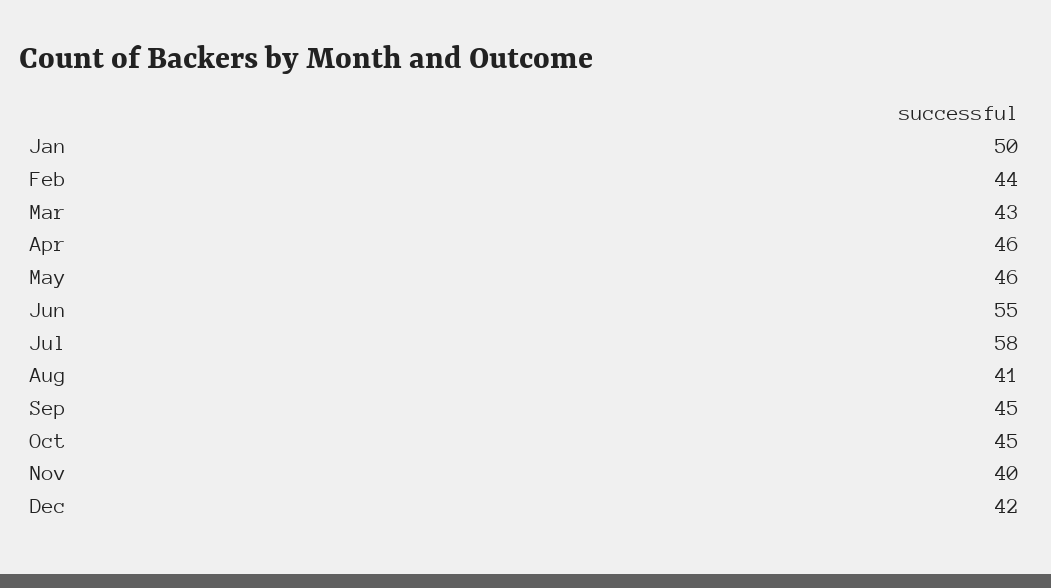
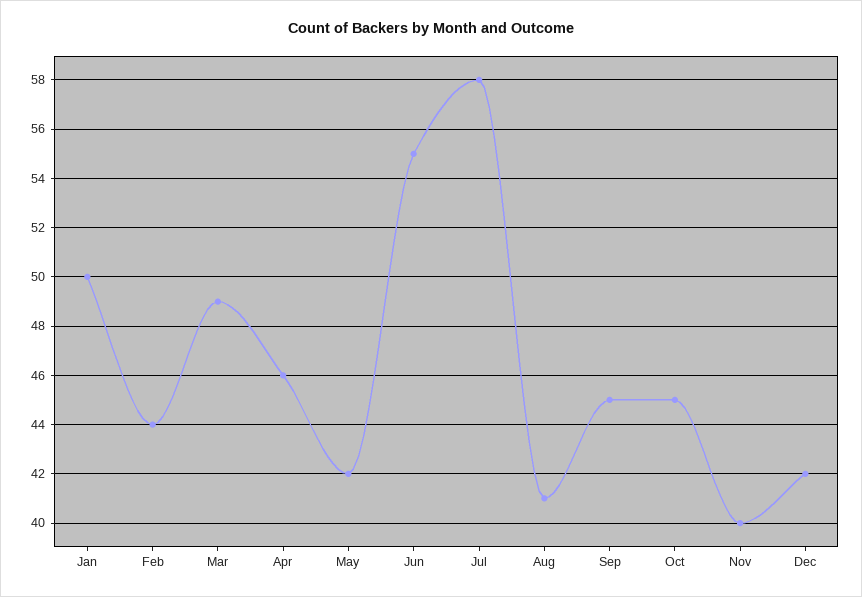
  {
    "Jan": 50,
    "Feb": 44,
-   "Mar": 43,
+   "Mar": 49,
    "Apr": 46,
-   "May": 46,
+   "May": 42,
    "Jun": 55,
    "Jul": 58,
    "Aug": 41,
    "Sep": 45,
    "Oct": 45,
    "Nov": 40,
    "Dec": 42
  }

